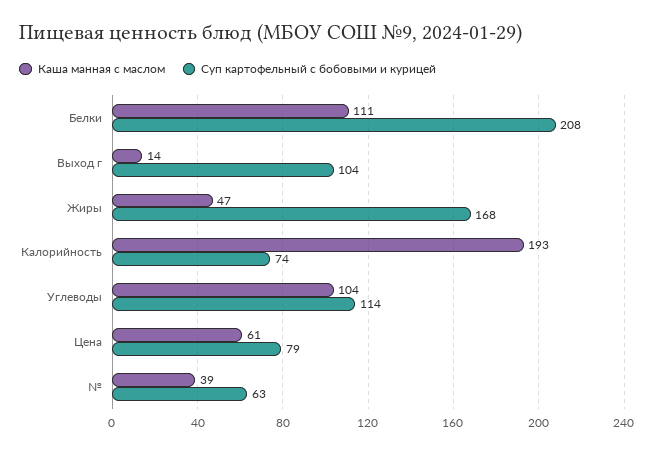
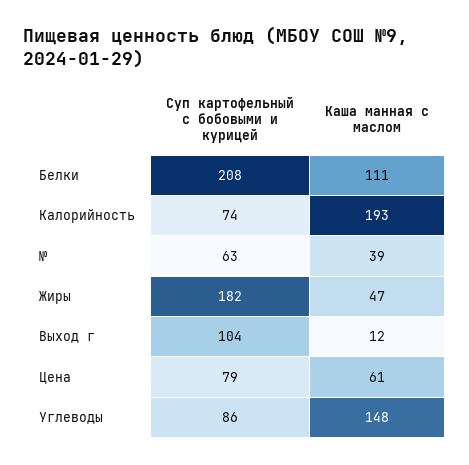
  {
    "Каша манная с маслом": {
      "Белки": 111,
-     "Выход г": 14,
+     "Выход г": 12,
      "Жиры": 47,
      "Калорийность": 193,
-     "Углеводы": 104,
+     "Углеводы": 148,
      "Цена": 61,
      "№": 39
    },
    "Суп картофельный с бобовыми и курицей": {
      "Белки": 208,
      "Выход г": 104,
-     "Жиры": 168,
+     "Жиры": 182,
      "Калорийность": 74,
-     "Углеводы": 114,
+     "Углеводы": 86,
      "Цена": 79,
      "№": 63
    }
  }

